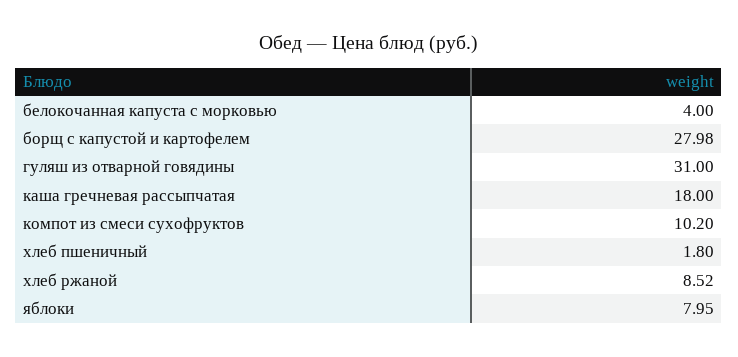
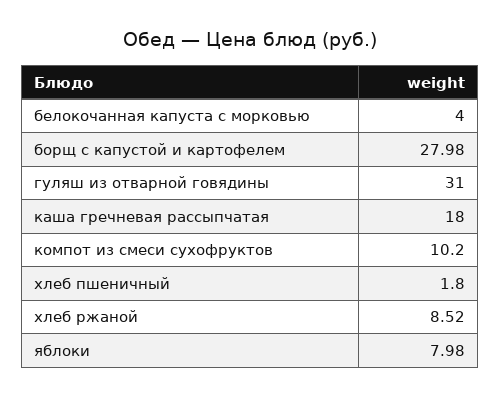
  {
    "белокочанная капуста с морковью": 4,
    "борщ с капустой и картофелем": 27.98,
    "гуляш из отварной говядины": 31,
    "каша гречневая рассыпчатая": 18,
    "компот из смеси сухофруктов": 10.2,
    "хлеб пшеничный": 1.8,
    "хлеб ржаной": 8.52,
-   "яблоки": 7.95
+   "яблоки": 7.98
  }

